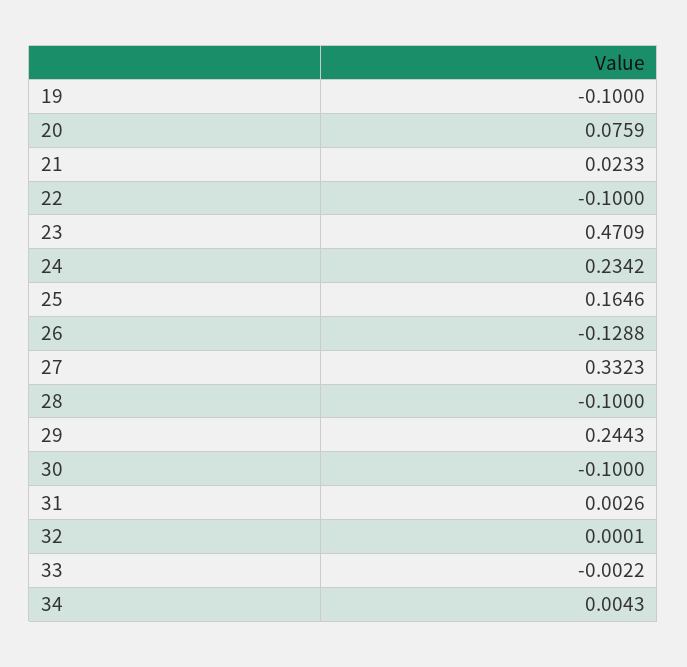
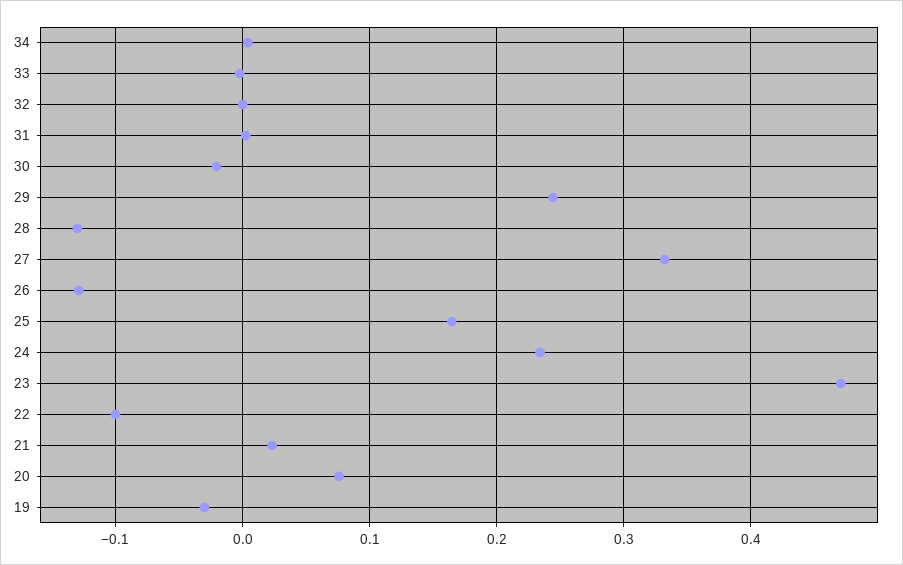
  {
-   "19": -0.1,
+   "19": -0.03,
    "20": 0.0759,
    "21": 0.0233,
    "22": -0.1,
    "23": 0.4709,
    "24": 0.2342,
    "25": 0.1646,
    "26": -0.1288,
    "27": 0.3323,
-   "28": -0.1,
+   "28": -0.13,
    "29": 0.2443,
-   "30": -0.1,
+   "30": -0.02,
    "31": 0.0026,
    "32": 0.0001,
    "33": -0.0022,
    "34": 0.0043
  }

